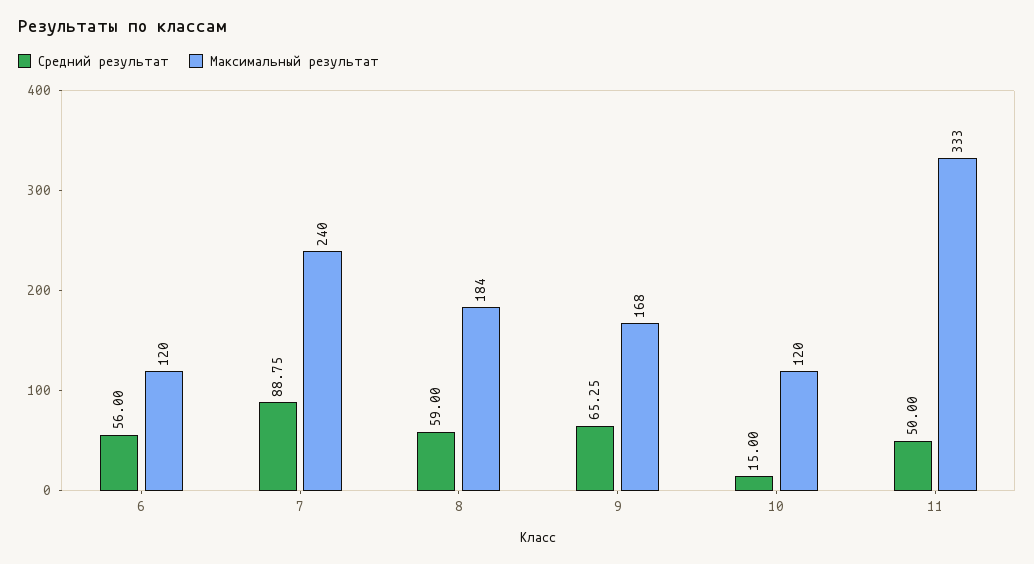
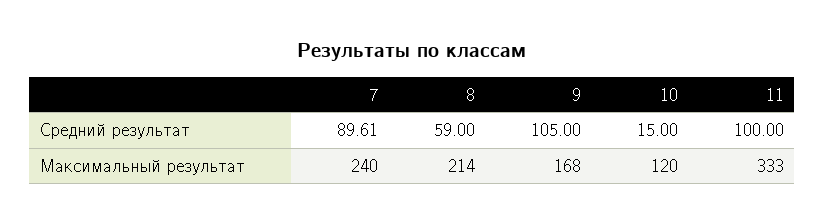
  {
    "Средний результат": {
-     "6": 56,
-     "7": 88.75,
+     "7": 89.61,
      "8": 59,
-     "9": 65.25,
+     "9": 105,
      "10": 15,
-     "11": 50
+     "11": 100
    },
    "Максимальный результат": {
-     "6": 120,
      "7": 240,
-     "8": 184,
+     "8": 214,
      "9": 168,
      "10": 120,
      "11": 333
    }
  }

